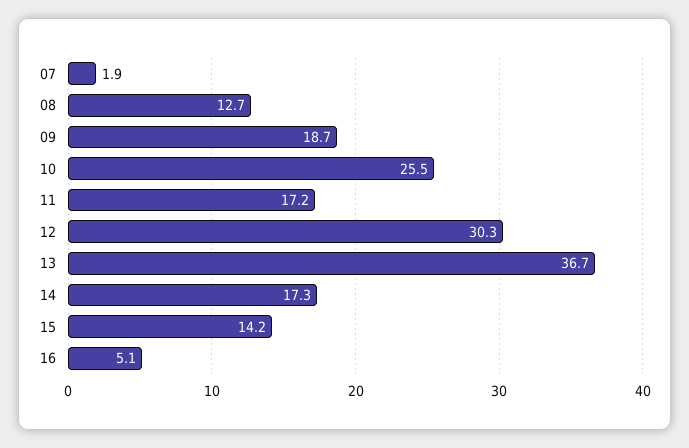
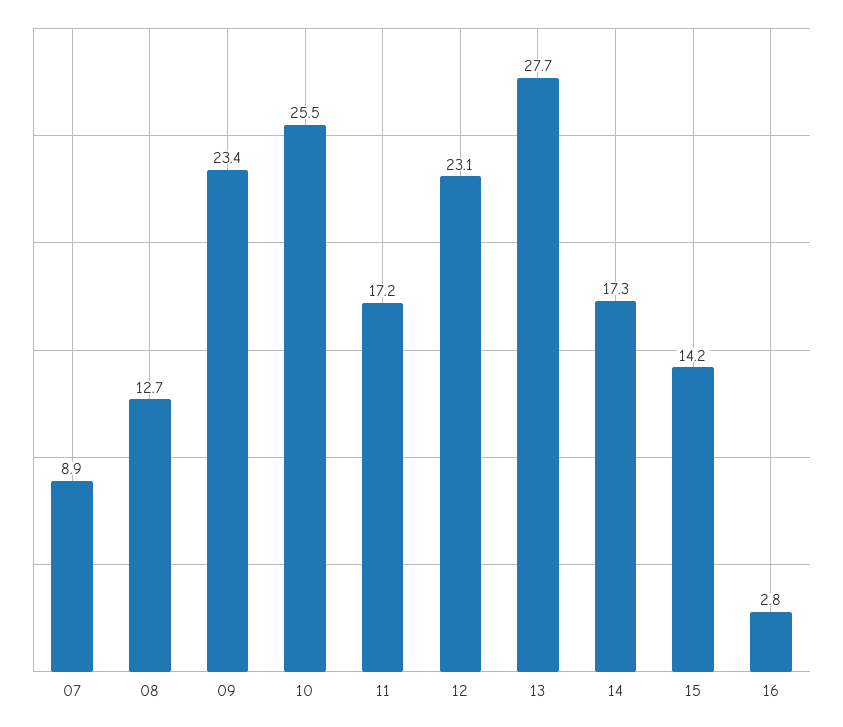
  {
-   "07": 1.9,
+   "07": 8.9,
    "08": 12.7,
-   "09": 18.7,
+   "09": 23.4,
    "10": 25.5,
    "11": 17.2,
-   "12": 30.3,
+   "12": 23.1,
-   "13": 36.7,
+   "13": 27.7,
    "14": 17.3,
    "15": 14.2,
-   "16": 5.1
+   "16": 2.8
  }

